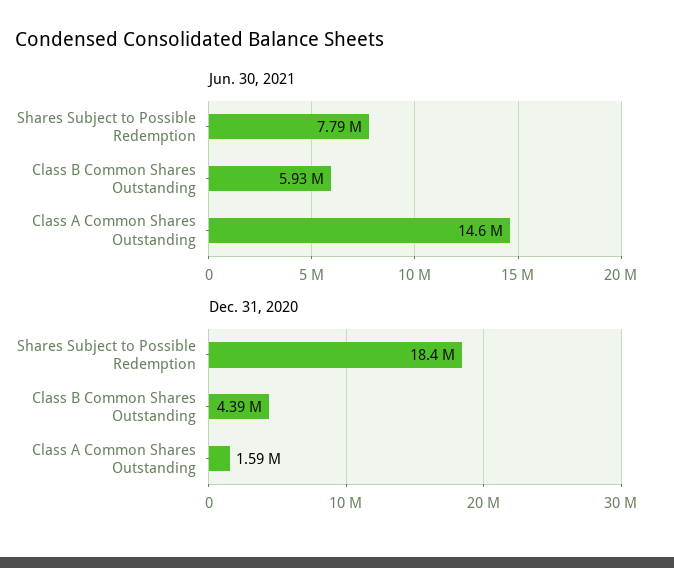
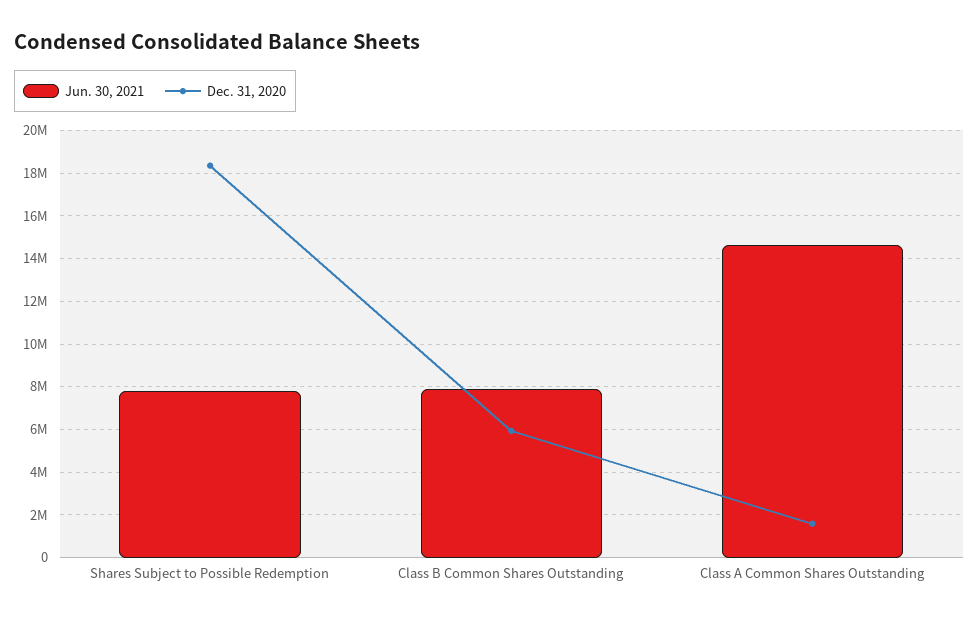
  {
    "Jun. 30, 2021": {
      "Shares Subject to Possible Redemption": 7790000,
-     "Class B Common Shares Outstanding": 5930000,
+     "Class B Common Shares Outstanding": 8000000,
      "Class A Common Shares Outstanding": 14600000
    },
    "Dec. 31, 2020": {
      "Shares Subject to Possible Redemption": 18400000,
-     "Class B Common Shares Outstanding": 4390000,
+     "Class B Common Shares Outstanding": 6000000,
      "Class A Common Shares Outstanding": 1590000
    }
  }

